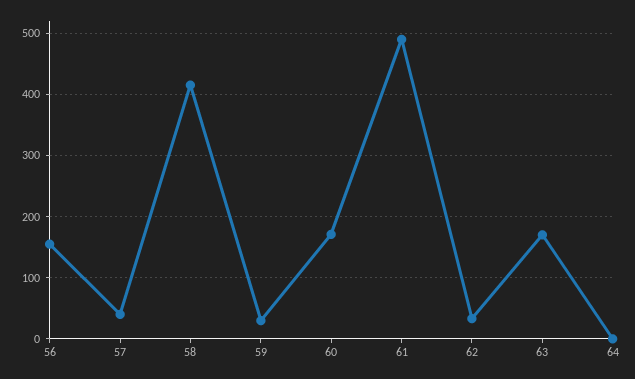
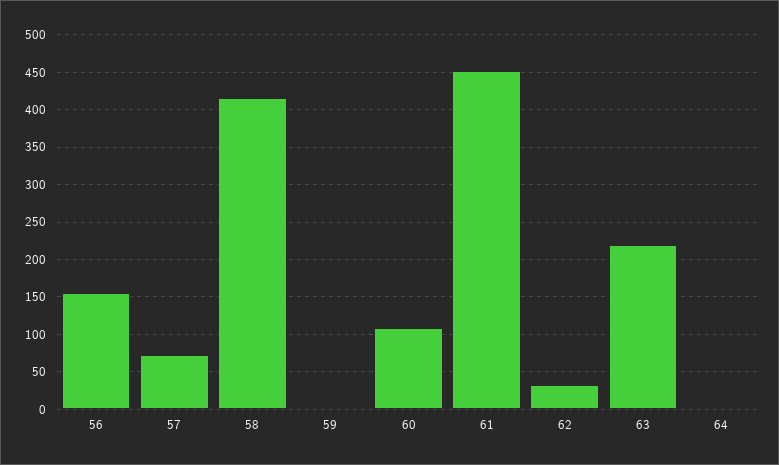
  {
    "56": 160,
-   "57": 40,
+   "57": 70,
    "58": 420,
-   "59": 30,
+   "59": 0,
-   "60": 170,
+   "60": 110,
-   "61": 490,
+   "61": 450,
    "62": 30,
-   "63": 170,
+   "63": 220,
    "64": 0
  }

